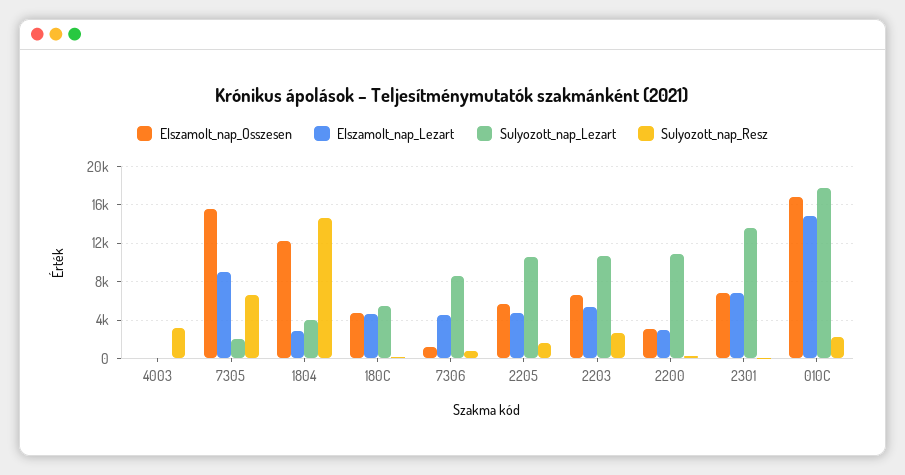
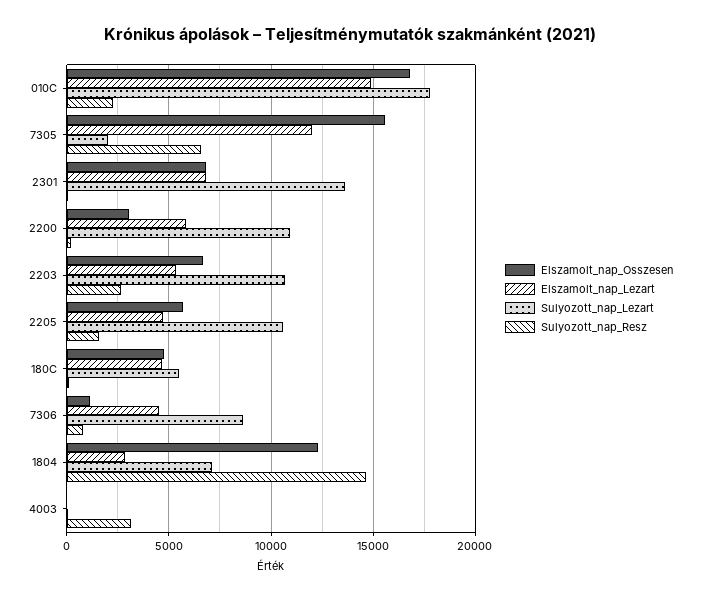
  {
    "Elszamolt_nap_Osszesen": {
      "4003": 0,
      "7305": 15500,
      "1804": 12500,
      "180C": 5000,
      "7306": 1000,
      "2205": 5500,
      "2203": 6500,
      "2200": 3000,
      "2301": 7000,
      "010C": 17000
    },
    "Elszamolt_nap_Lezart": {
      "4003": 0,
-     "7305": 9000,
+     "7305": 12000,
      "1804": 3000,
      "180C": 4500,
      "7306": 4500,
      "2205": 4500,
      "2203": 5500,
-     "2200": 3000,
+     "2200": 6000,
      "2301": 7000,
      "010C": 15000
    },
    "Sulyozott_nap_Lezart": {
      "4003": 0,
      "7305": 2000,
-     "1804": 4000,
+     "1804": 7000,
      "180C": 5500,
      "7306": 8500,
      "2205": 10500,
      "2203": 10500,
      "2200": 11000,
      "2301": 13500,
      "010C": 18000
    },
    "Sulyozott_nap_Resz": {
      "4003": 3000,
      "7305": 6500,
      "1804": 14500,
      "180C": 0,
      "7306": 1000,
      "2205": 1500,
      "2203": 2500,
      "2200": 0,
      "2301": 0,
      "010C": 2500
    }
  }

